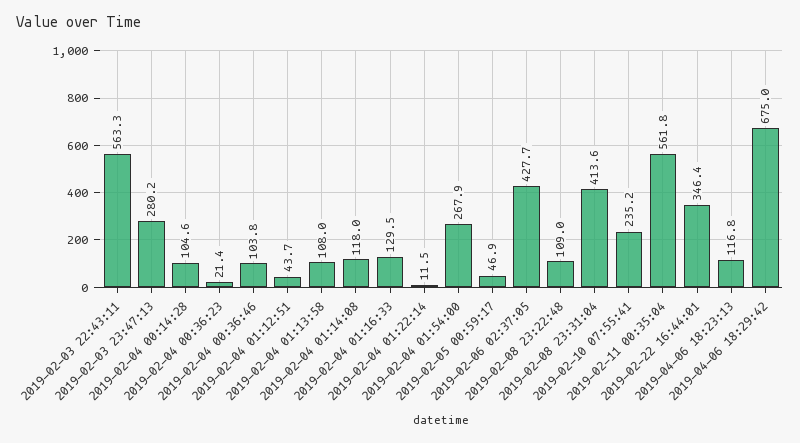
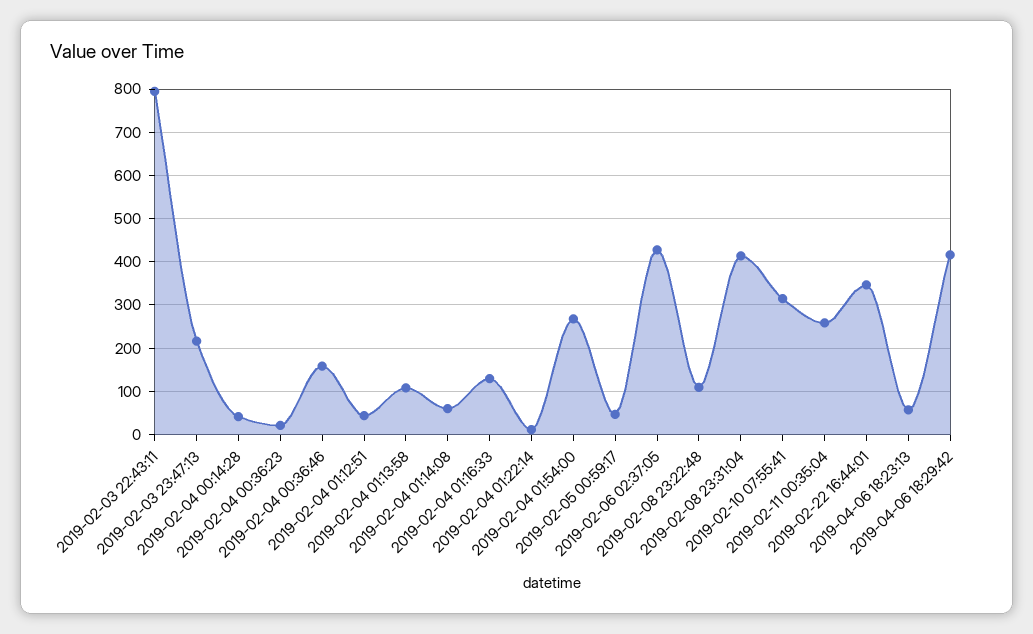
  {
-   "2019-02-03 22:43:11": 563.3,
+   "2019-02-03 22:43:11": 800,
-   "2019-02-03 23:47:13": 280.2,
+   "2019-02-03 23:47:13": 220,
-   "2019-02-04 00:14:28": 104.6,
+   "2019-02-04 00:14:28": 40,
    "2019-02-04 00:36:23": 21.4,
-   "2019-02-04 00:36:46": 103.8,
+   "2019-02-04 00:36:46": 160,
    "2019-02-04 01:12:51": 43.7,
    "2019-02-04 01:13:58": 108,
-   "2019-02-04 01:14:08": 118,
+   "2019-02-04 01:14:08": 60,
    "2019-02-04 01:16:33": 129.5,
    "2019-02-04 01:22:14": 11.5,
    "2019-02-04 01:54:00": 267.9,
    "2019-02-05 00:59:17": 46.9,
    "2019-02-06 02:37:05": 427.7,
    "2019-02-08 23:22:48": 109,
    "2019-02-08 23:31:04": 413.6,
-   "2019-02-10 07:55:41": 235.2,
+   "2019-02-10 07:55:41": 320,
-   "2019-02-11 00:35:04": 561.8,
+   "2019-02-11 00:35:04": 260,
    "2019-02-22 16:44:01": 346.4,
-   "2019-04-06 18:23:13": 116.8,
+   "2019-04-06 18:23:13": 60,
-   "2019-04-06 18:29:42": 675
+   "2019-04-06 18:29:42": 420
  }

